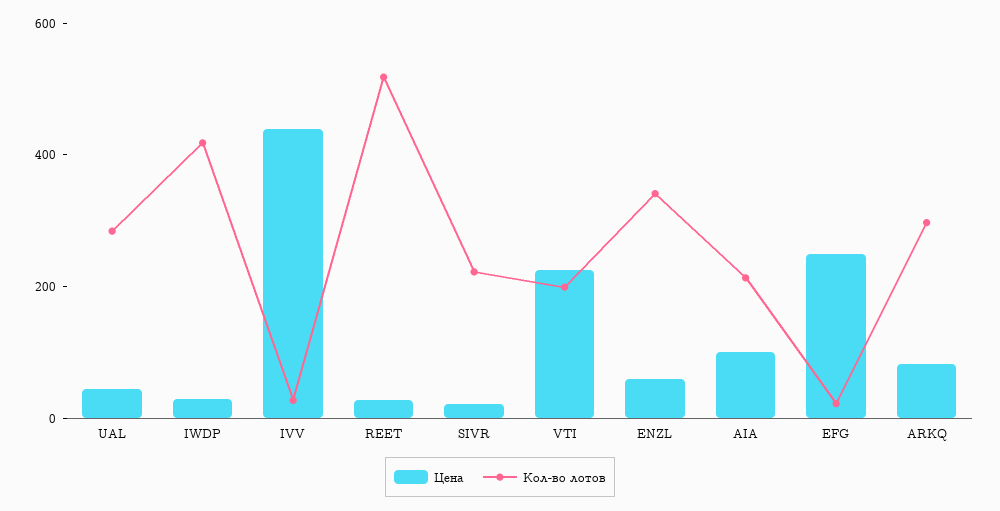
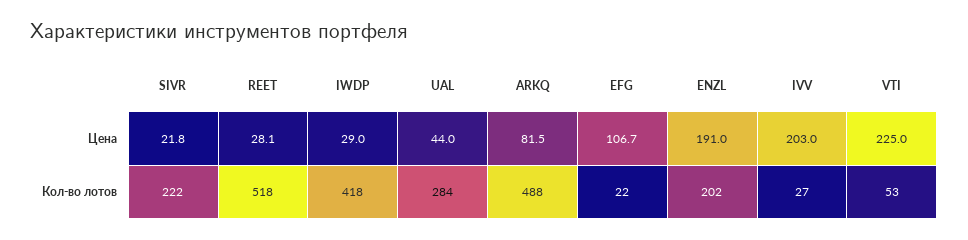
  {
    "Цена": {
      "UAL": 44,
      "IWDP": 29,
-     "IVV": 450,
+     "IVV": 203,
      "REET": 28.1,
      "SIVR": 21.8,
      "VTI": 225,
-     "ENZL": 50,
+     "ENZL": 191,
-     "AIA": 100,
-     "EFG": 250,
+     "EFG": 106.7,
      "ARKQ": 81.5
    },
    "Кол-во лотов": {
      "UAL": 284,
      "IWDP": 418,
      "IVV": 27,
      "REET": 518,
      "SIVR": 222,
-     "VTI": 200,
+     "VTI": 53,
-     "ENZL": 350,
+     "ENZL": 202,
-     "AIA": 200,
      "EFG": 22,
-     "ARKQ": 300
+     "ARKQ": 488
    }
  }

